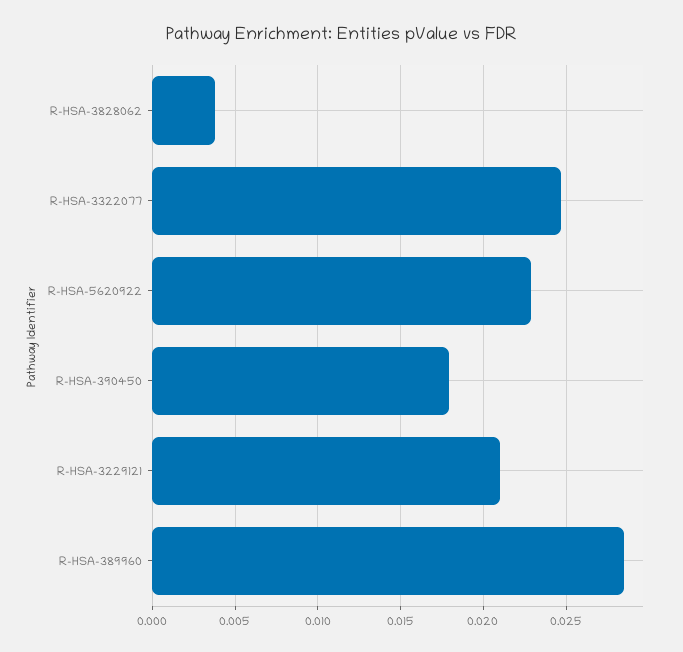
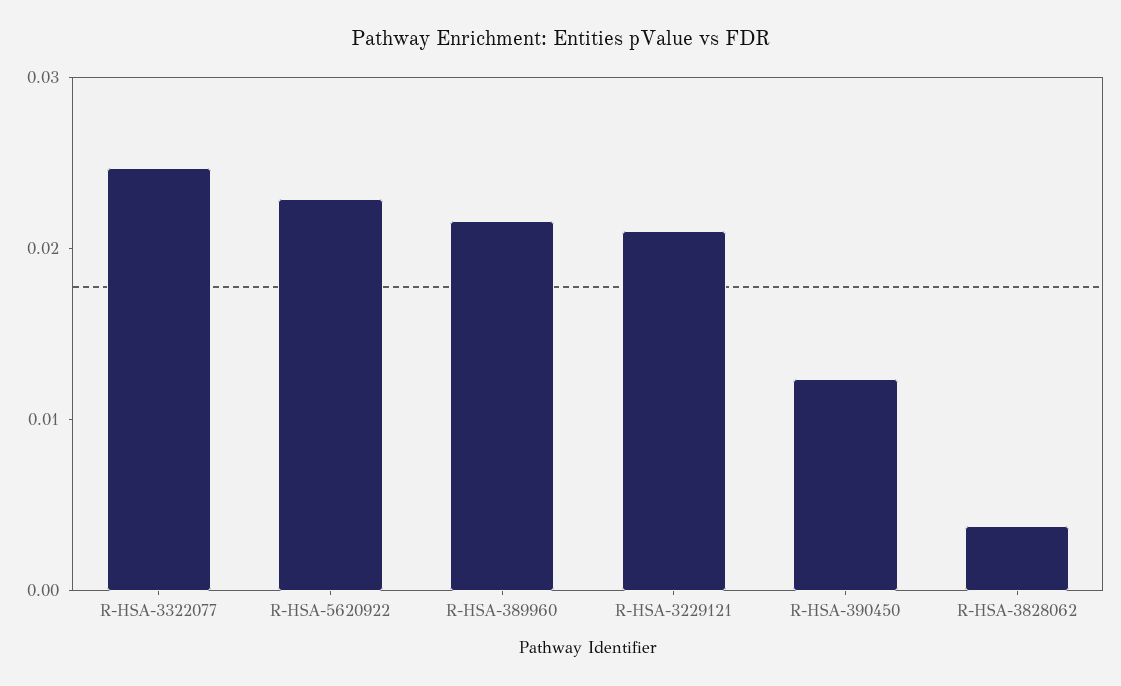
  {
    "R-HSA-3828062": 0.004,
    "R-HSA-3322077": 0.0245,
    "R-HSA-5620922": 0.023,
-   "R-HSA-390450": 0.018,
+   "R-HSA-390450": 0.012,
    "R-HSA-3229121": 0.021,
-   "R-HSA-389960": 0.0285
+   "R-HSA-389960": 0.022
  }

